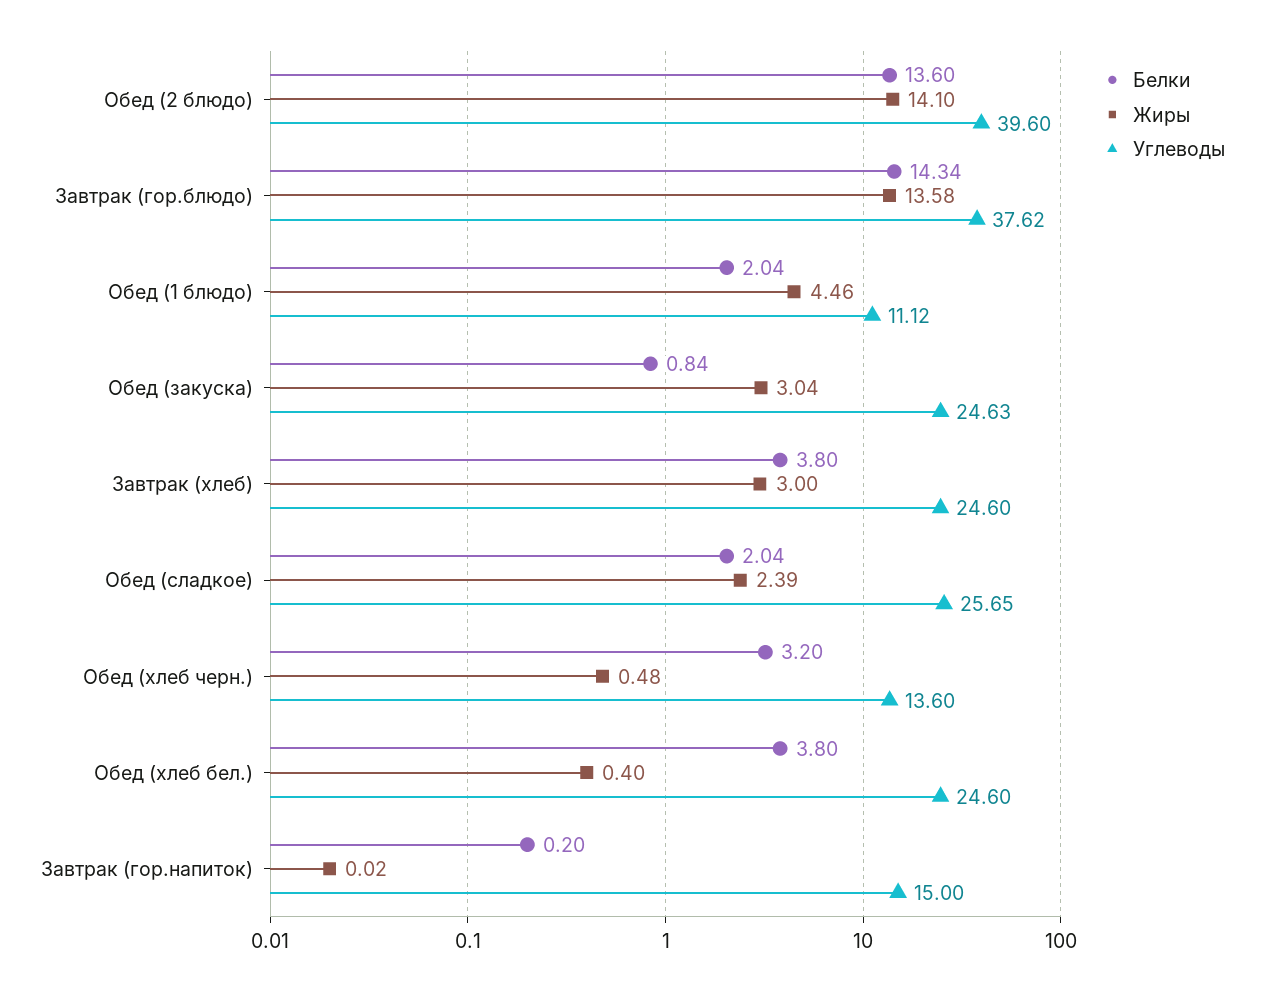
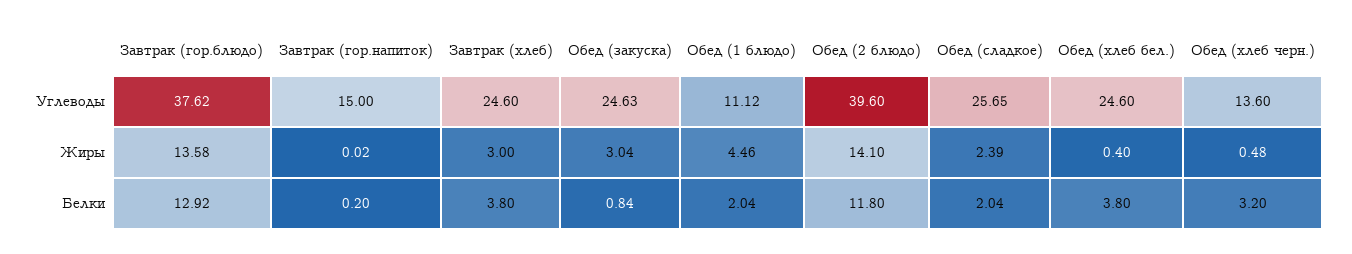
  {
    "Белки": {
-     "Обед (2 блюдо)": 13.6,
+     "Обед (2 блюдо)": 11.8,
-     "Завтрак (гор.блюдо)": 14.34,
+     "Завтрак (гор.блюдо)": 12.92,
      "Обед (1 блюдо)": 2.04,
      "Обед (закуска)": 0.84,
      "Завтрак (хлеб)": 3.8,
      "Обед (сладкое)": 2.04,
      "Обед (хлеб черн.)": 3.2,
      "Обед (хлеб бел.)": 3.8,
      "Завтрак (гор.напиток)": 0.2
    },
    "Жиры": {
      "Обед (2 блюдо)": 14.1,
      "Завтрак (гор.блюдо)": 13.58,
      "Обед (1 блюдо)": 4.46,
      "Обед (закуска)": 3.04,
      "Завтрак (хлеб)": 3,
      "Обед (сладкое)": 2.39,
      "Обед (хлеб черн.)": 0.48,
      "Обед (хлеб бел.)": 0.4,
      "Завтрак (гор.напиток)": 0.02
    },
    "Углеводы": {
      "Обед (2 блюдо)": 39.6,
      "Завтрак (гор.блюдо)": 37.62,
      "Обед (1 блюдо)": 11.12,
      "Обед (закуска)": 24.63,
      "Завтрак (хлеб)": 24.6,
      "Обед (сладкое)": 25.65,
      "Обед (хлеб черн.)": 13.6,
      "Обед (хлеб бел.)": 24.6,
      "Завтрак (гор.напиток)": 15
    }
  }

